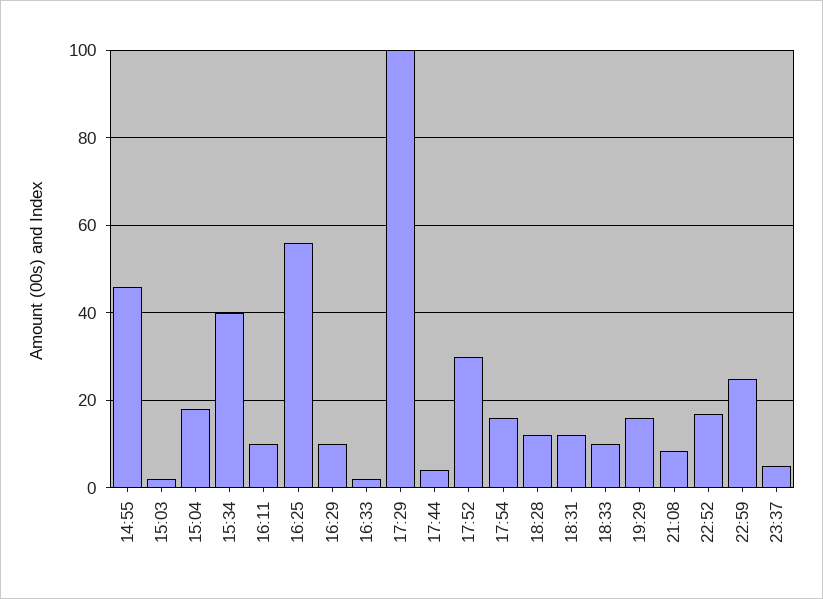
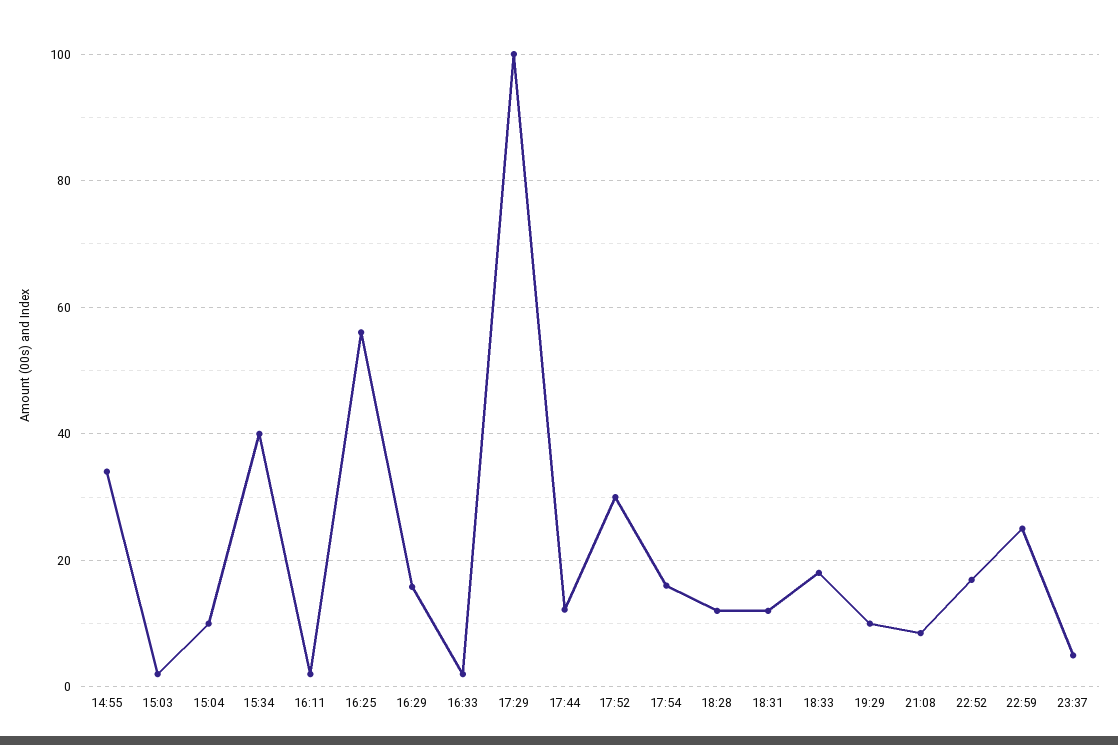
  {
-   "14:55": 46,
+   "14:55": 34,
    "15:03": 2,
-   "15:04": 18,
+   "15:04": 10,
    "15:34": 40,
-   "16:11": 10,
+   "16:11": 2,
    "16:25": 56,
-   "16:29": 10,
+   "16:29": 16,
    "16:33": 2,
    "17:29": 100,
-   "17:44": 4,
+   "17:44": 12,
    "17:52": 30,
    "17:54": 16,
    "18:28": 12,
    "18:31": 12,
-   "18:33": 10,
+   "18:33": 18,
-   "19:29": 16,
+   "19:29": 10,
    "21:08": 8,
    "22:52": 16,
    "22:59": 26,
    "23:37": 6
  }

